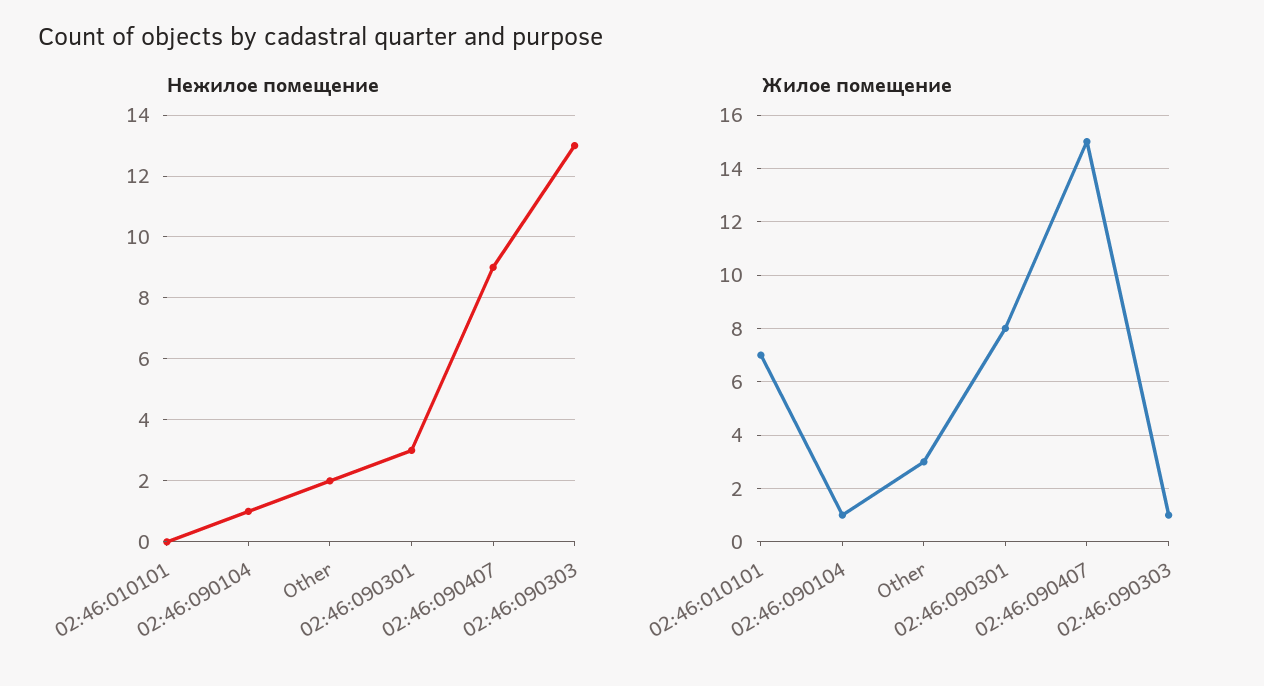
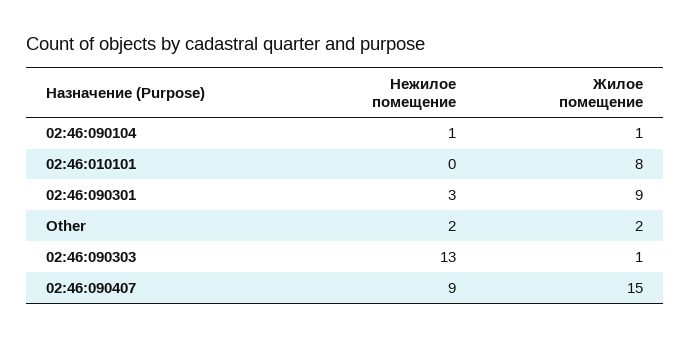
  {
    "Нежилое помещение": {
      "02:46:010101": 0,
      "02:46:090104": 1,
      "Other": 2,
      "02:46:090301": 3,
      "02:46:090407": 9,
      "02:46:090303": 13
    },
    "Жилое помещение": {
-     "02:46:010101": 7,
+     "02:46:010101": 8,
      "02:46:090104": 1,
-     "Other": 3,
+     "Other": 2,
-     "02:46:090301": 8,
+     "02:46:090301": 9,
      "02:46:090407": 15,
      "02:46:090303": 1
    }
  }

